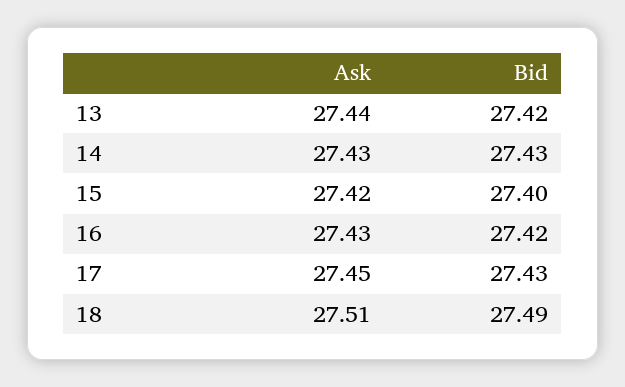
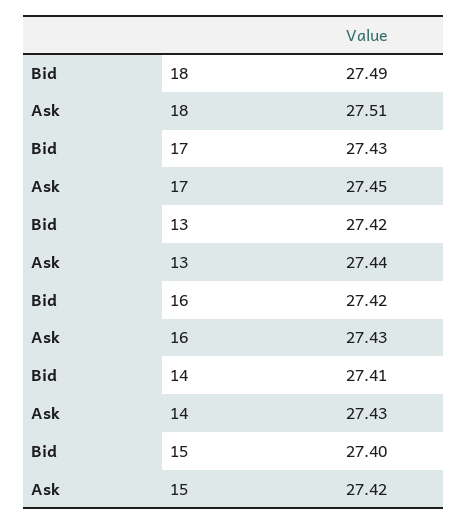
  {
    "Ask": {
      "13": 27.44,
      "14": 27.43,
      "15": 27.42,
      "16": 27.43,
      "17": 27.45,
      "18": 27.51
    },
    "Bid": {
      "13": 27.42,
-     "14": 27.43,
+     "14": 27.41,
      "15": 27.4,
      "16": 27.42,
      "17": 27.43,
      "18": 27.49
    }
  }

